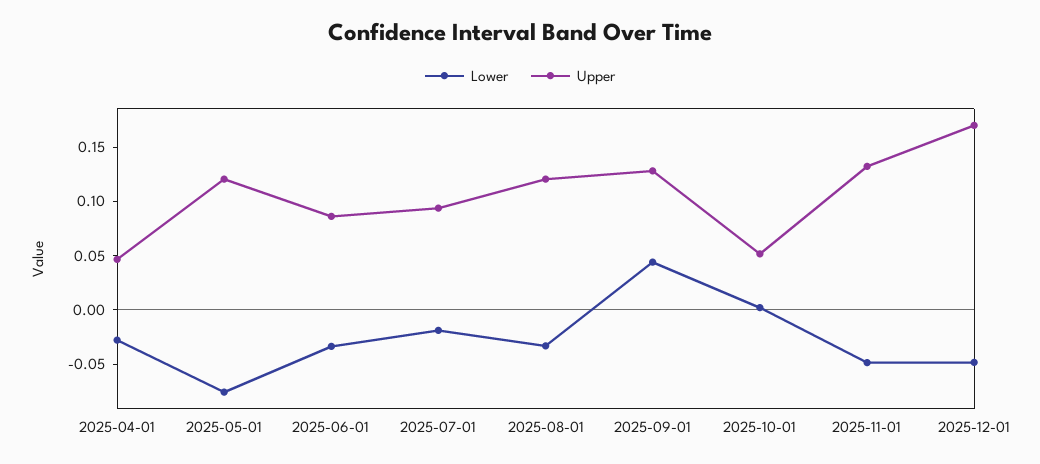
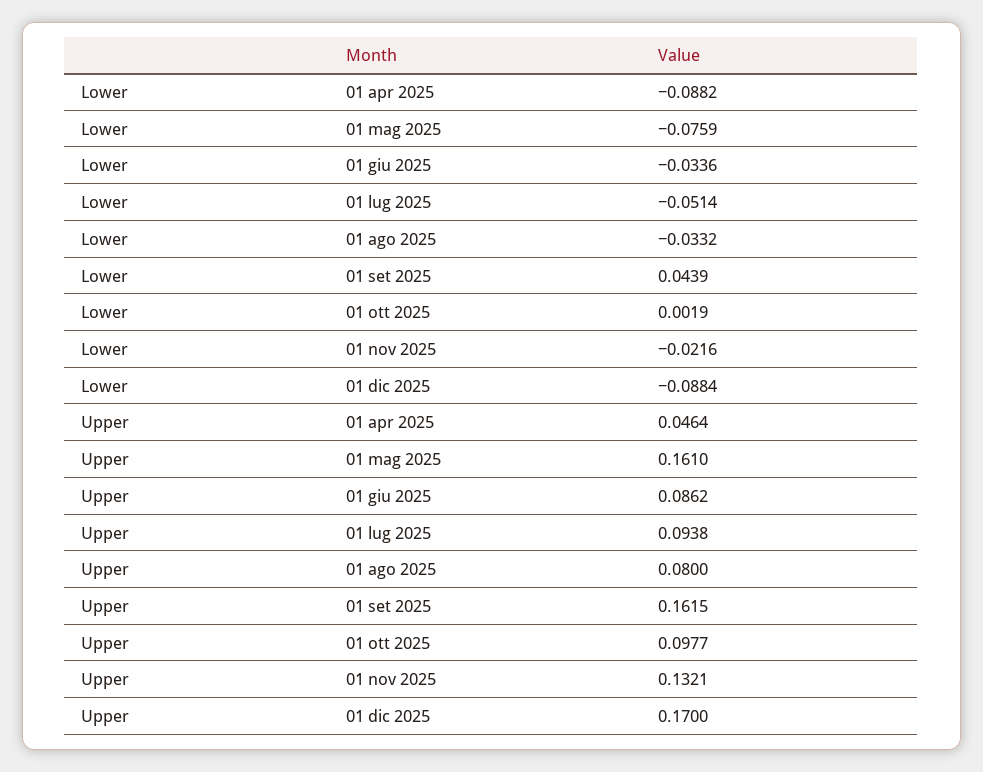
  {
    "Lower": {
-     "2025-04-01": -0.03,
+     "2025-04-01": -0.0882,
      "2025-05-01": -0.0759,
      "2025-06-01": -0.0336,
-     "2025-07-01": -0.02,
+     "2025-07-01": -0.0514,
      "2025-08-01": -0.0332,
      "2025-09-01": 0.0439,
      "2025-10-01": 0.0019,
-     "2025-11-01": -0.05,
+     "2025-11-01": -0.0216,
-     "2025-12-01": -0.05
+     "2025-12-01": -0.0884
    },
    "Upper": {
      "2025-04-01": 0.0464,
-     "2025-05-01": 0.12,
+     "2025-05-01": 0.161,
      "2025-06-01": 0.0862,
      "2025-07-01": 0.0938,
-     "2025-08-01": 0.12,
+     "2025-08-01": 0.08,
-     "2025-09-01": 0.13,
+     "2025-09-01": 0.1615,
-     "2025-10-01": 0.05,
+     "2025-10-01": 0.0977,
      "2025-11-01": 0.1321,
      "2025-12-01": 0.17
    }
  }

